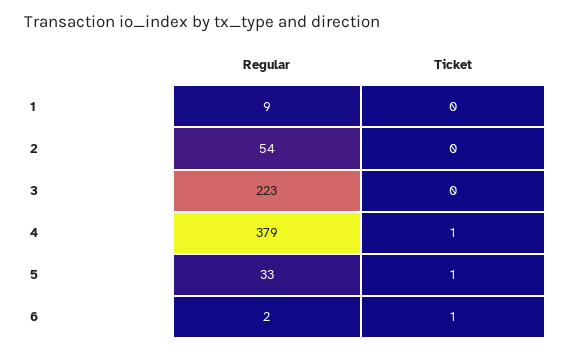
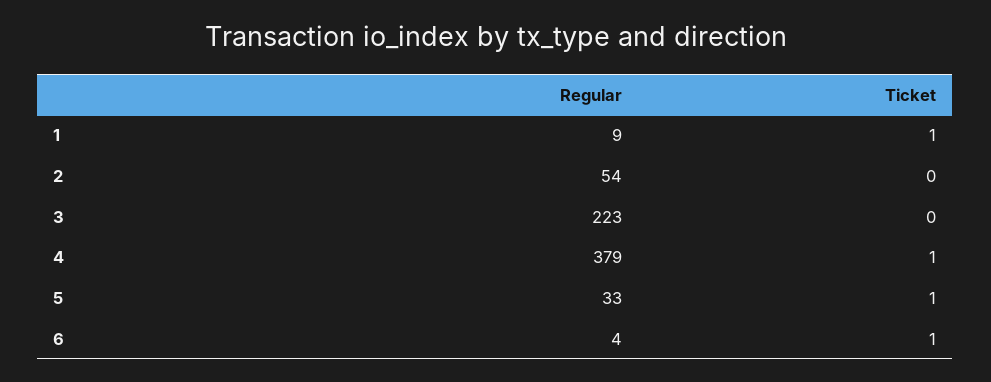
  {
    "Regular": {
      "1": 9,
      "2": 54,
      "3": 223,
      "4": 379,
      "5": 33,
-     "6": 2
+     "6": 4
    },
    "Ticket": {
-     "1": 0,
+     "1": 1,
      "2": 0,
      "3": 0,
      "4": 1,
      "5": 1,
      "6": 1
    }
  }

